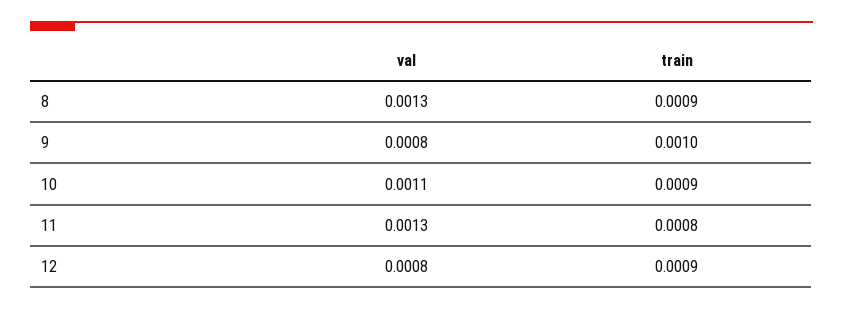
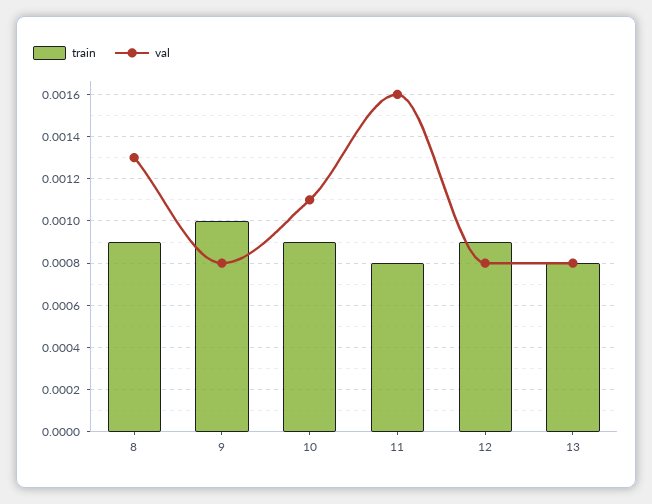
  {
    "val": {
      "8": 0.0013,
      "9": 0.0008,
      "10": 0.0011,
-     "11": 0.0013,
+     "11": 0.0016,
-     "12": 0.0008
+     "12": 0.0008,
+     "13": 0.0008
    },
    "train": {
      "8": 0.0009,
      "9": 0.001,
      "10": 0.0009,
      "11": 0.0008,
-     "12": 0.0009
+     "12": 0.0009,
+     "13": 0.0008
    }
  }

